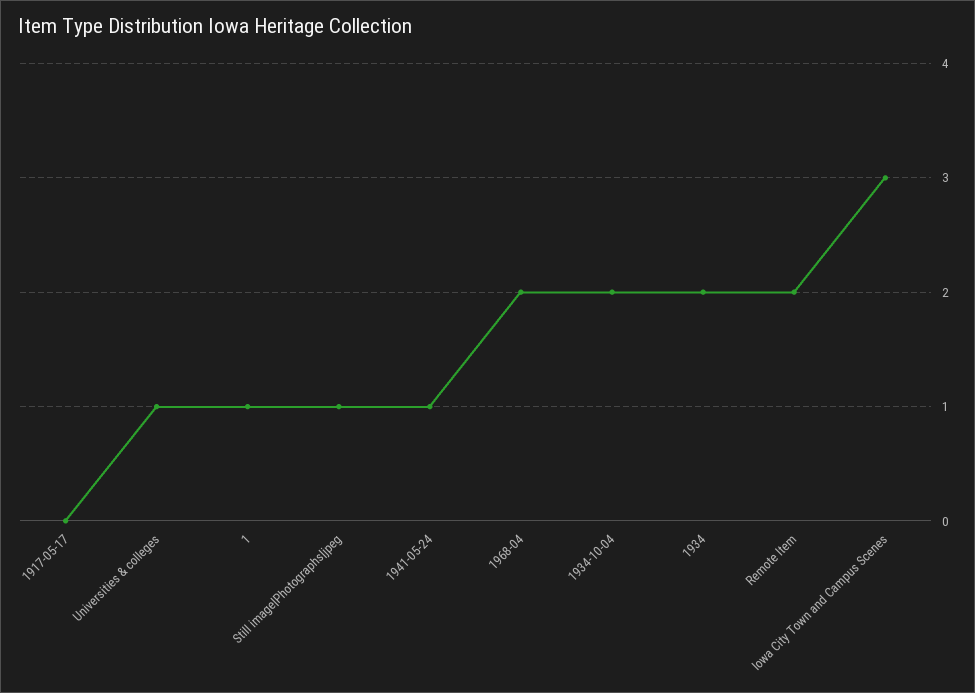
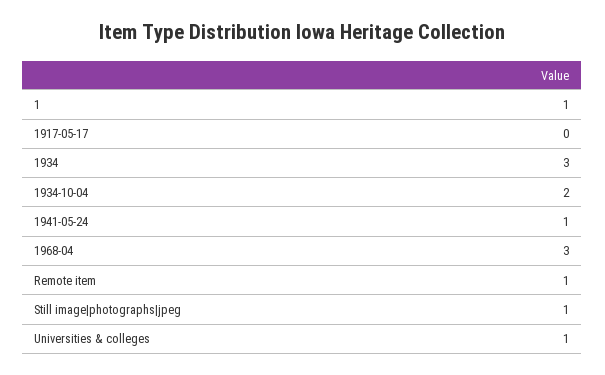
  {
    "1917-05-17": 0,
    "Universities & colleges": 1,
    "1": 1,
    "Still image|Photographs|jpeg": 1,
    "1941-05-24": 1,
-   "1968-04": 2,
+   "1968-04": 3,
    "1934-10-04": 2,
-   "1934": 2,
+   "1934": 3,
-   "Remote Item": 2,
+   "Remote Item": 1
-   "Iowa City Town and Campus Scenes": 3
  }

